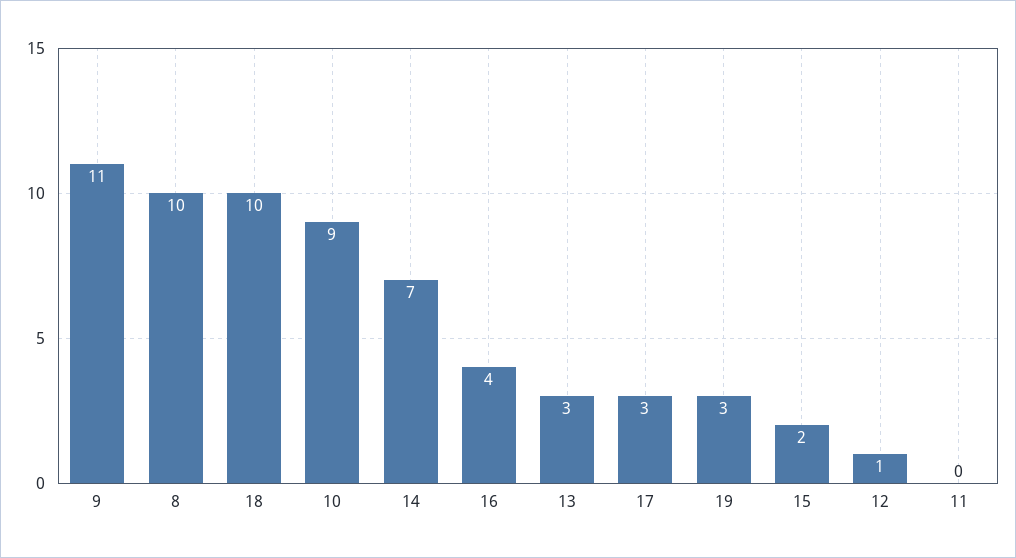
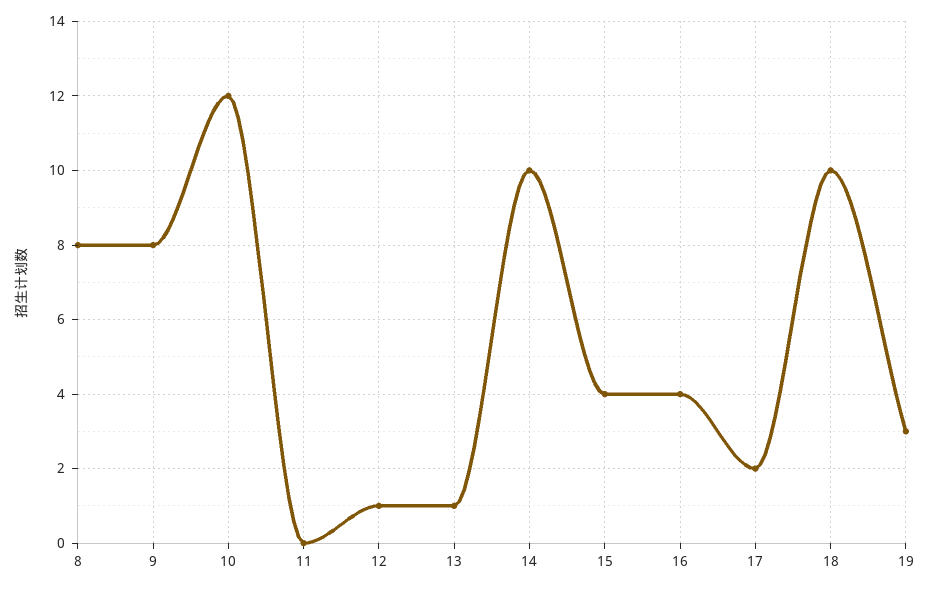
  {
-   "9": 11,
+   "9": 8,
-   "8": 10,
+   "8": 8,
    "18": 10,
-   "10": 9,
+   "10": 12,
-   "14": 7,
+   "14": 10,
    "16": 4,
-   "13": 3,
+   "13": 1,
-   "17": 3,
+   "17": 2,
    "19": 3,
-   "15": 2,
+   "15": 4,
    "12": 1,
    "11": 0
  }

